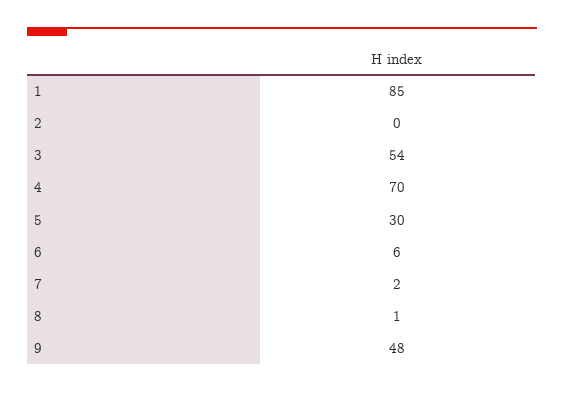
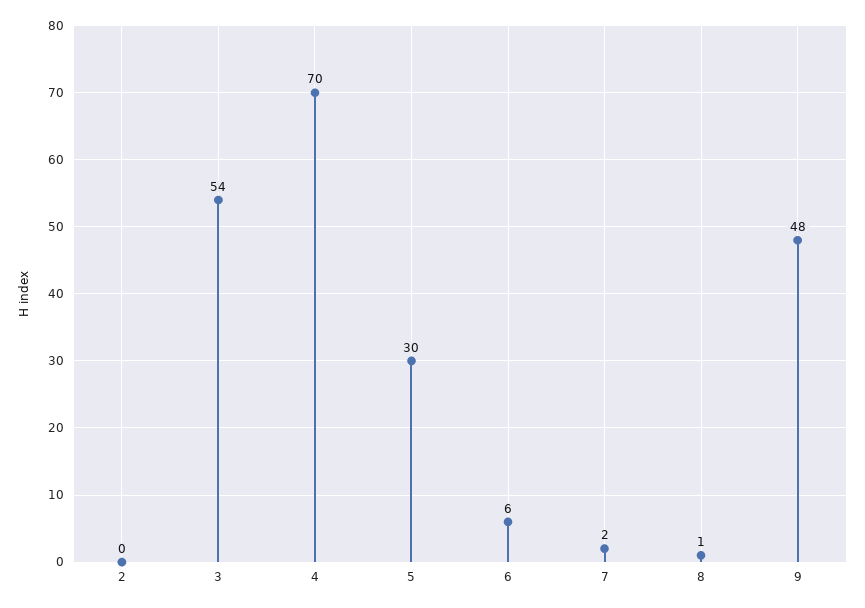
  {
-   "1": 85,
    "2": 0,
    "3": 54,
    "4": 70,
    "5": 30,
    "6": 6,
    "7": 2,
    "8": 1,
    "9": 48
  }

